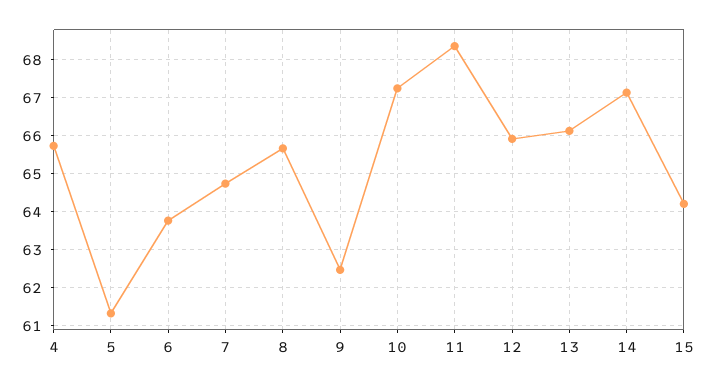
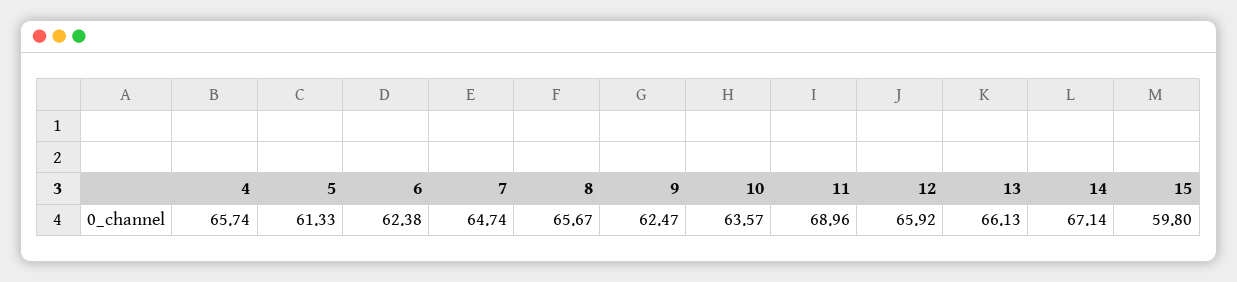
  {
    "4": 65.74,
    "5": 61.33,
-   "6": 63.8,
+   "6": 62.38,
    "7": 64.74,
    "8": 65.67,
    "9": 62.47,
-   "10": 67.2,
+   "10": 63.57,
-   "11": 68.4,
+   "11": 68.96,
    "12": 65.92,
    "13": 66.13,
    "14": 67.14,
-   "15": 64.2
+   "15": 59.8
  }

